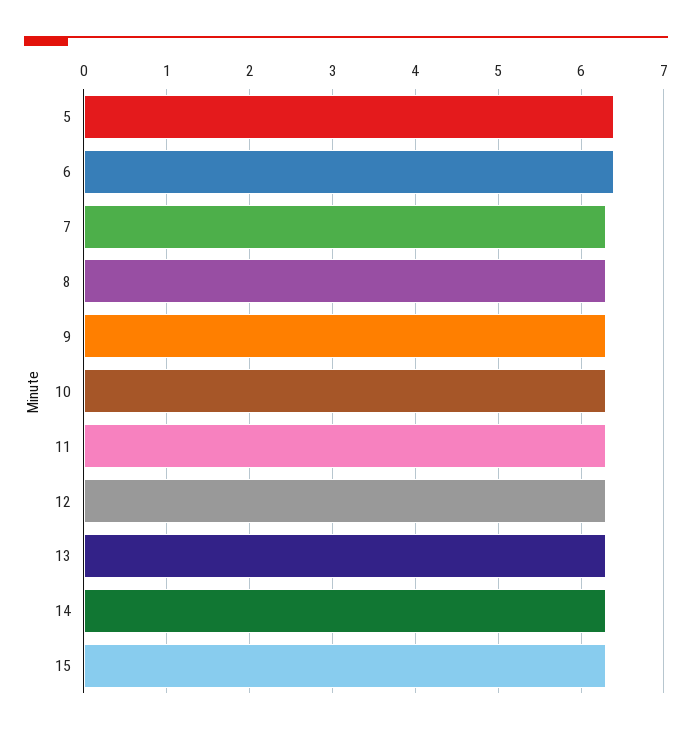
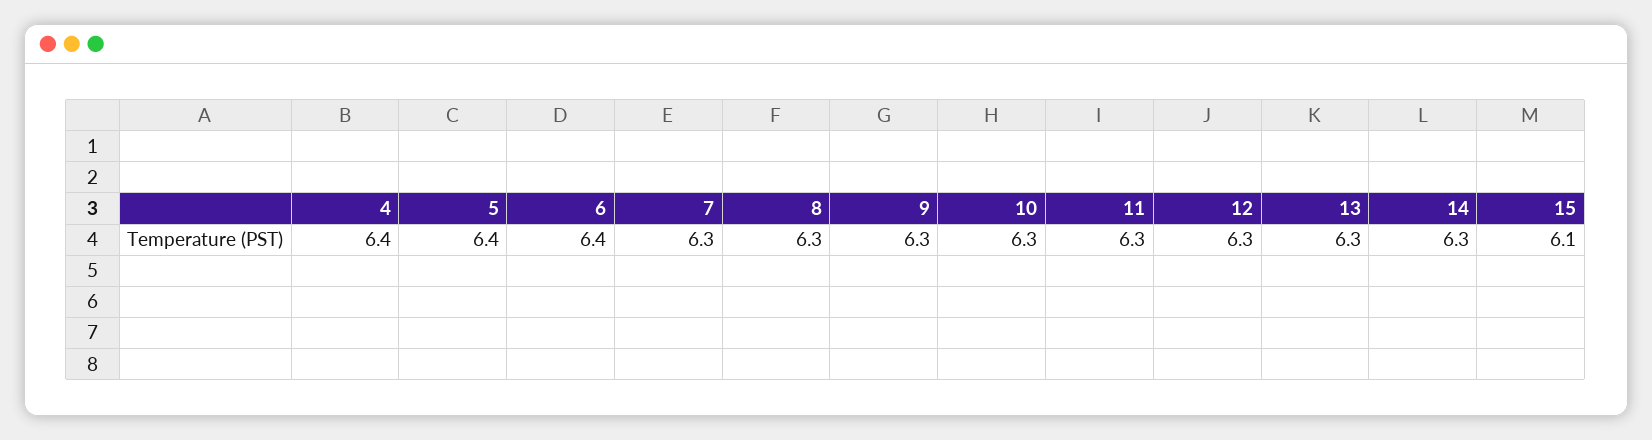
  {
    "5": 6.4,
    "6": 6.4,
    "7": 6.3,
    "8": 6.3,
    "9": 6.3,
    "10": 6.3,
    "11": 6.3,
    "12": 6.3,
    "13": 6.3,
    "14": 6.3,
-   "15": 6.3
+   "15": 6.1,
+   "4": 6.4
  }

